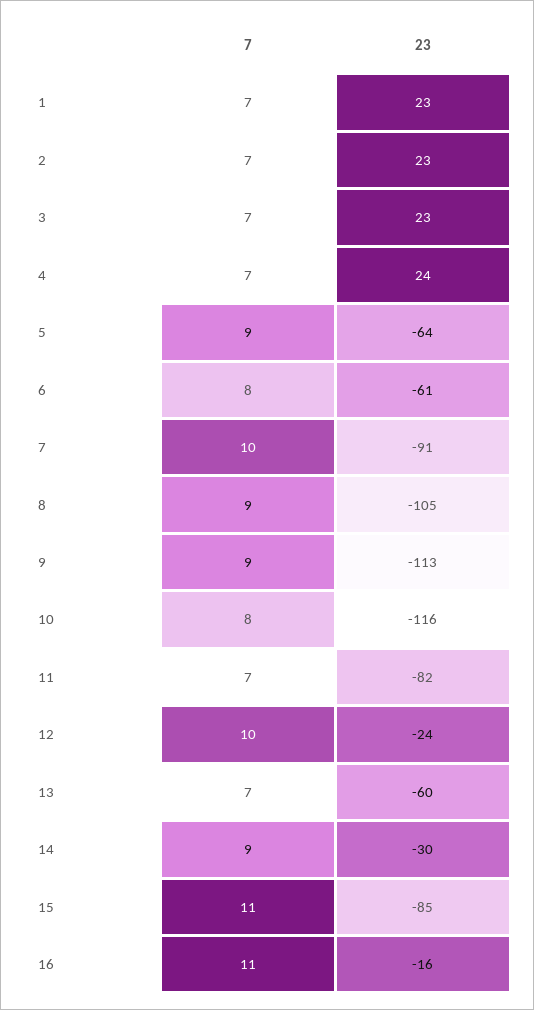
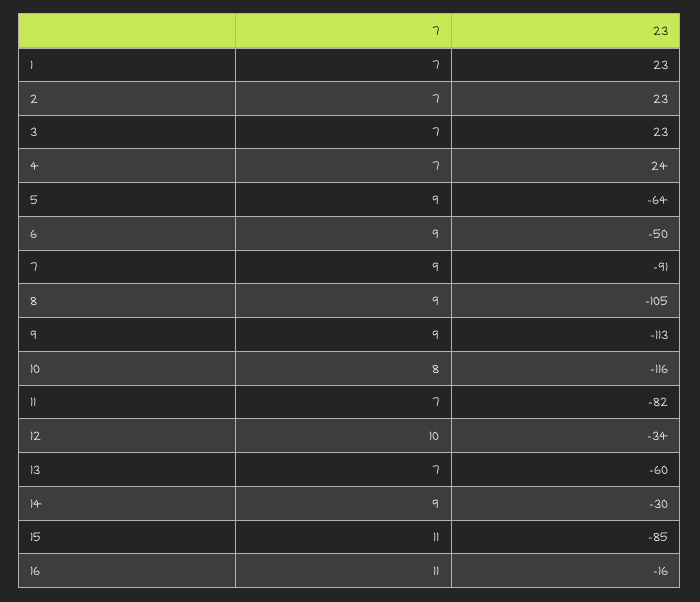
  {
    "7": {
      "1": 7,
      "2": 7,
      "3": 7,
      "4": 7,
      "5": 9,
-     "6": 8,
+     "6": 9,
-     "7": 10,
+     "7": 9,
      "8": 9,
      "9": 9,
      "10": 8,
      "11": 7,
      "12": 10,
      "13": 7,
      "14": 9,
      "15": 11,
      "16": 11
    },
    "23": {
      "1": 23,
      "2": 23,
      "3": 23,
      "4": 24,
      "5": -64,
-     "6": -61,
+     "6": -50,
      "7": -91,
      "8": -105,
      "9": -113,
      "10": -116,
      "11": -82,
-     "12": -24,
+     "12": -34,
      "13": -60,
      "14": -30,
      "15": -85,
      "16": -16
    }
  }

